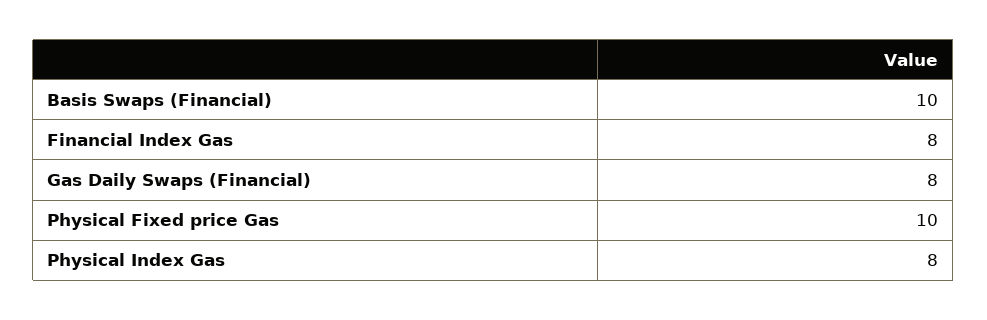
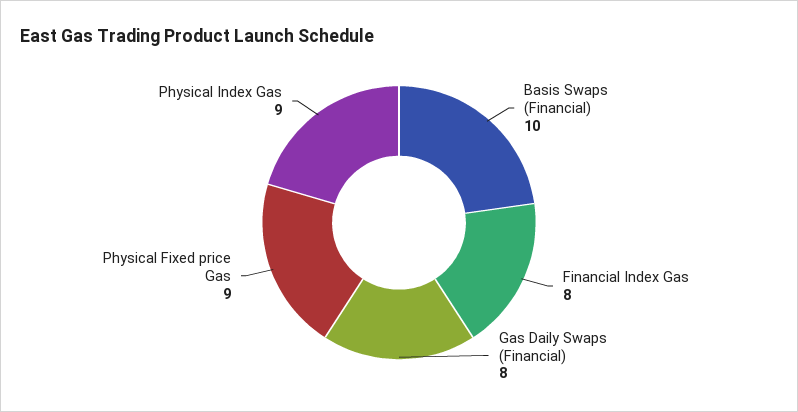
  {
    "Basis Swaps (Financial)": 10,
    "Financial Index Gas": 8,
    "Gas Daily Swaps (Financial)": 8,
-   "Physical Fixed price Gas": 10,
+   "Physical Fixed price Gas": 9,
-   "Physical Index Gas": 8
+   "Physical Index Gas": 9
  }

